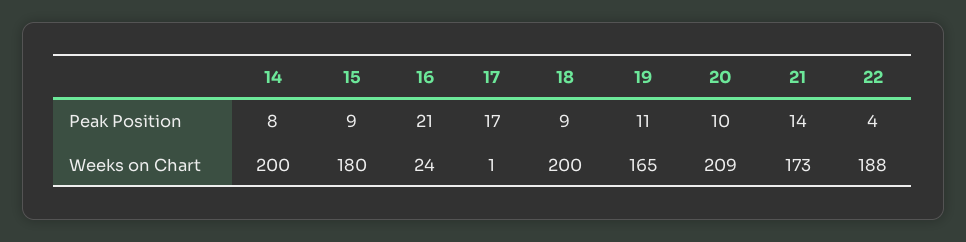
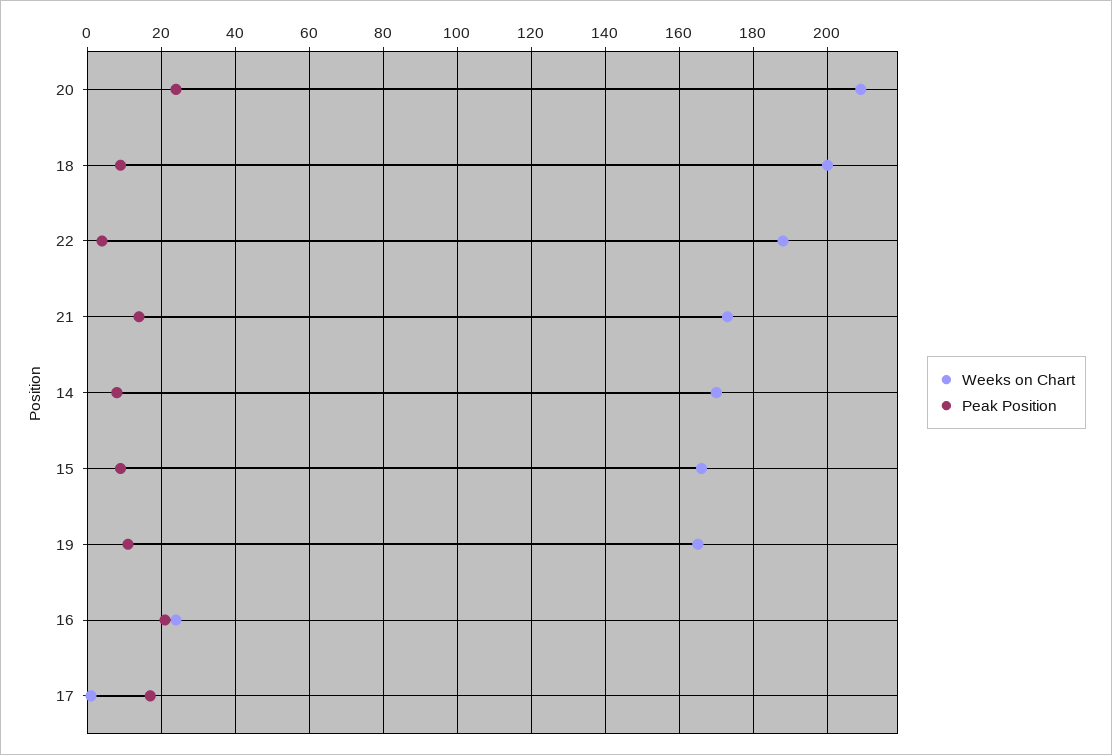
  {
    "Peak Position": {
      "14": 8,
      "15": 9,
      "16": 21,
      "17": 17,
      "18": 9,
      "19": 11,
-     "20": 10,
+     "20": 25,
      "21": 14,
      "22": 4
    },
    "Weeks on Chart": {
-     "14": 200,
+     "14": 170,
-     "15": 180,
+     "15": 165,
      "16": 24,
      "17": 1,
      "18": 200,
      "19": 165,
      "20": 209,
      "21": 173,
      "22": 188
    }
  }

